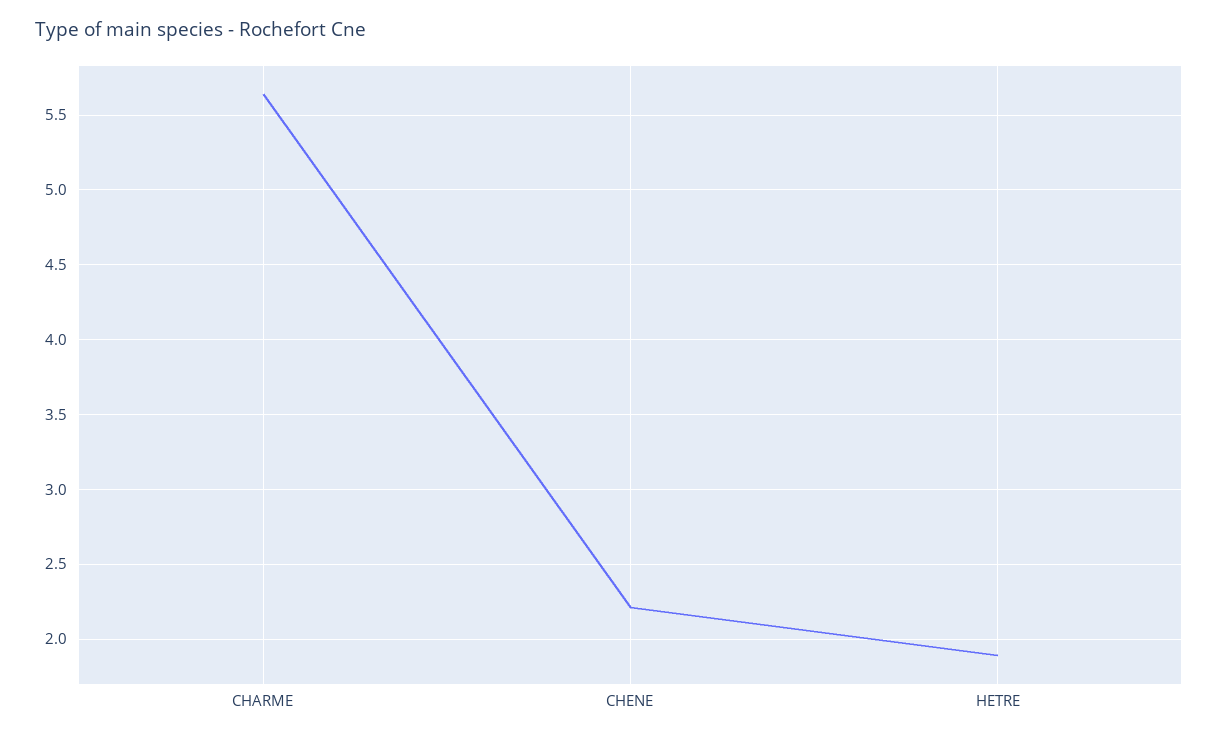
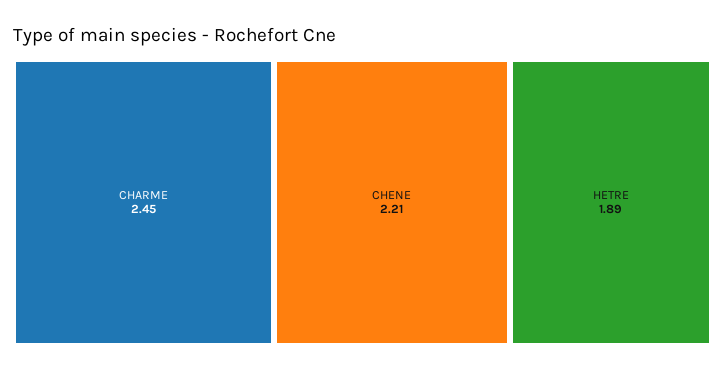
  {
-   "CHARME": 5.65,
+   "CHARME": 2.45,
    "CHENE": 2.21,
    "HETRE": 1.89
  }

